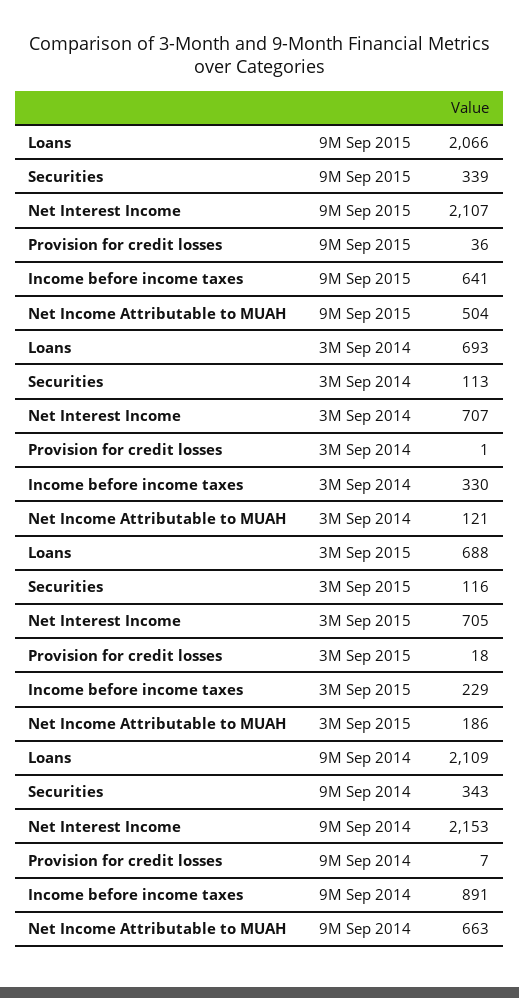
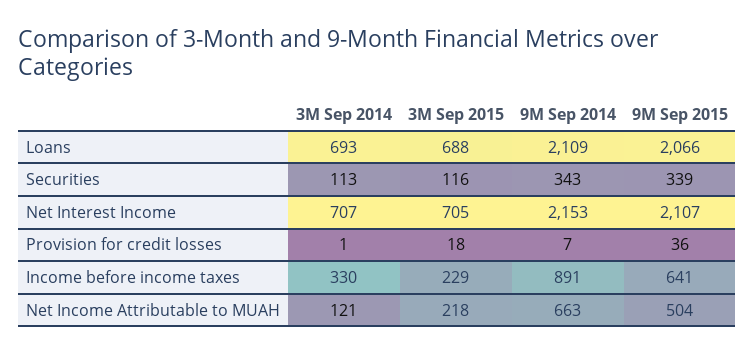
  {
    "Loans": {
      "9M Sep 2015": 2066,
      "3M Sep 2014": 693,
      "3M Sep 2015": 688,
      "9M Sep 2014": 2109
    },
    "Securities": {
      "9M Sep 2015": 339,
      "3M Sep 2014": 113,
      "3M Sep 2015": 116,
      "9M Sep 2014": 343
    },
    "Net Interest Income": {
      "9M Sep 2015": 2107,
      "3M Sep 2014": 707,
      "3M Sep 2015": 705,
      "9M Sep 2014": 2153
    },
    "Provision for credit losses": {
      "9M Sep 2015": 36,
      "3M Sep 2014": 1,
      "3M Sep 2015": 18,
      "9M Sep 2014": 7
    },
    "Income before income taxes": {
      "9M Sep 2015": 641,
      "3M Sep 2014": 330,
      "3M Sep 2015": 229,
      "9M Sep 2014": 891
    },
    "Net Income Attributable to MUAH": {
      "9M Sep 2015": 504,
      "3M Sep 2014": 121,
-     "3M Sep 2015": 186,
+     "3M Sep 2015": 218,
      "9M Sep 2014": 663
    }
  }

